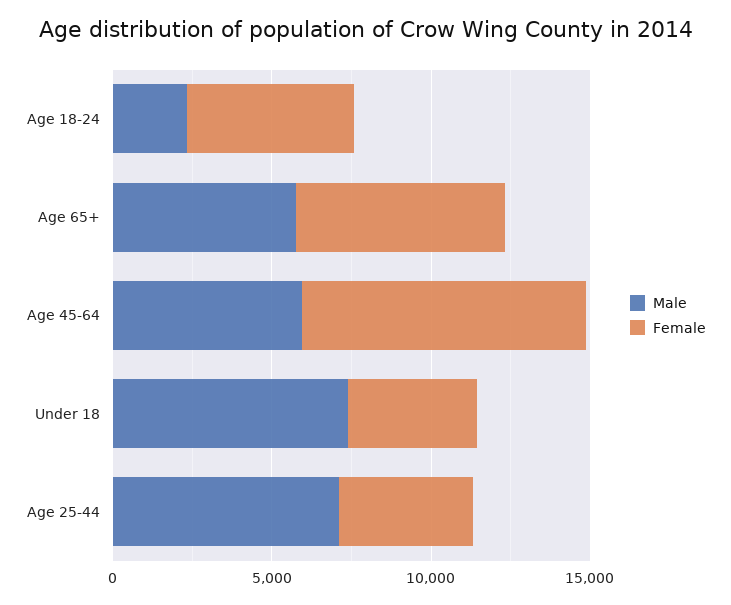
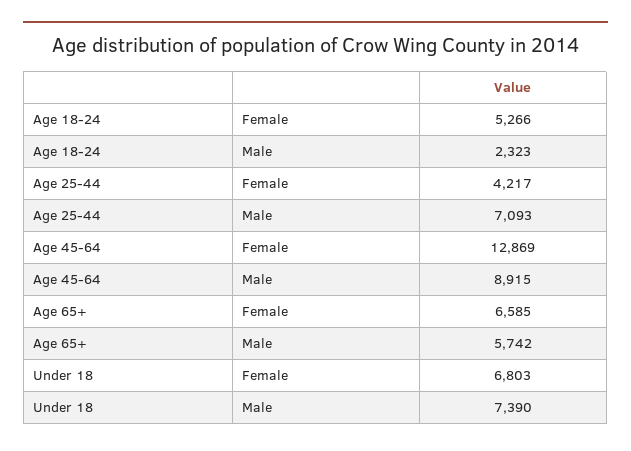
  {
    "Male": {
      "Age 18-24": 2323,
      "Age 65+": 5742,
-     "Age 45-64": 6000,
+     "Age 45-64": 8915,
      "Under 18": 7390,
      "Age 25-44": 7093
    },
    "Female": {
      "Age 18-24": 5266,
      "Age 65+": 6585,
-     "Age 45-64": 9000,
+     "Age 45-64": 12869,
-     "Under 18": 4000,
+     "Under 18": 6803,
      "Age 25-44": 4217
    }
  }

